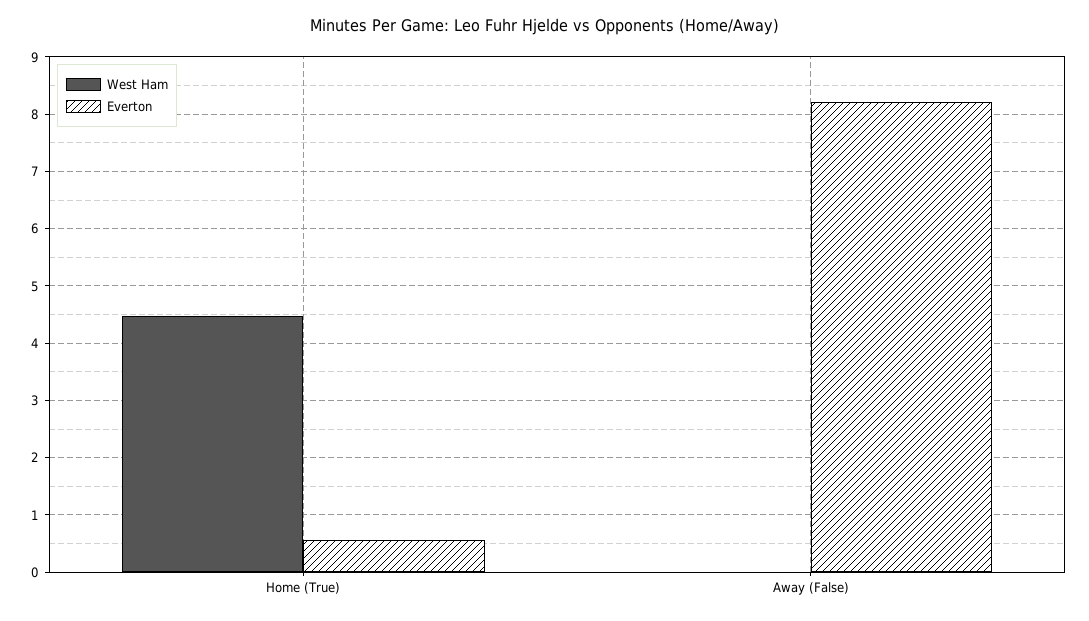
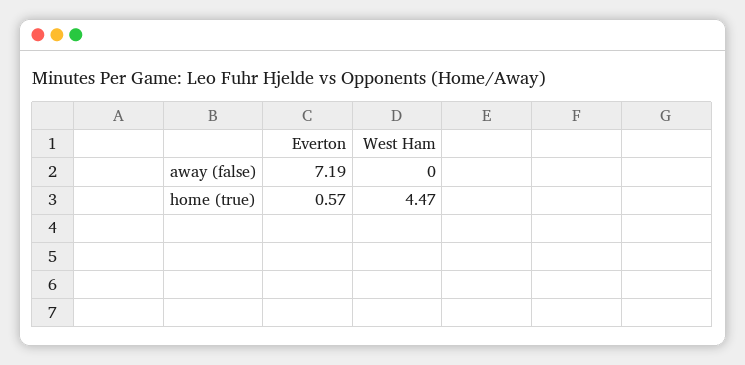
  {
    "West Ham": {
      "Home (True)": 4.47,
      "Away (False)": 0
    },
    "Everton": {
      "Home (True)": 0.57,
-     "Away (False)": 8.2
+     "Away (False)": 7.19
    }
  }

